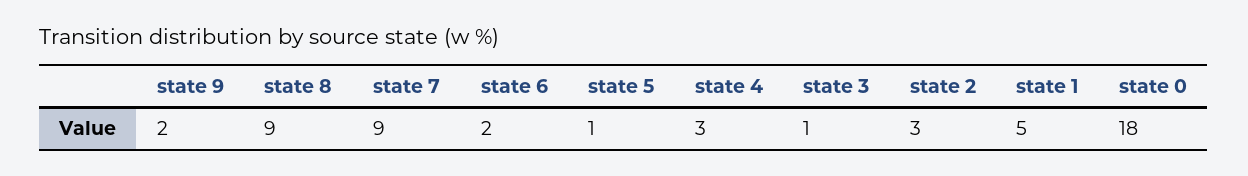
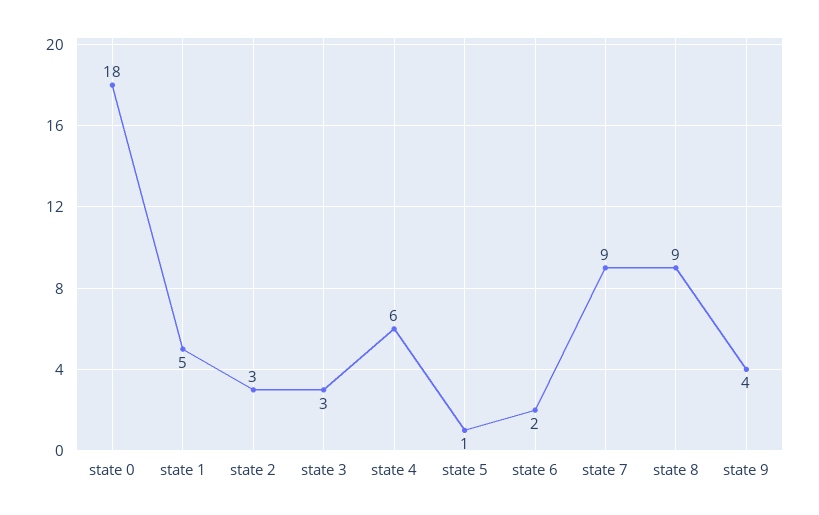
  {
-   "state 9": 2,
+   "state 9": 4,
    "state 8": 9,
    "state 7": 9,
    "state 6": 2,
    "state 5": 1,
-   "state 4": 3,
+   "state 4": 6,
-   "state 3": 1,
+   "state 3": 3,
    "state 2": 3,
    "state 1": 5,
    "state 0": 18
  }

